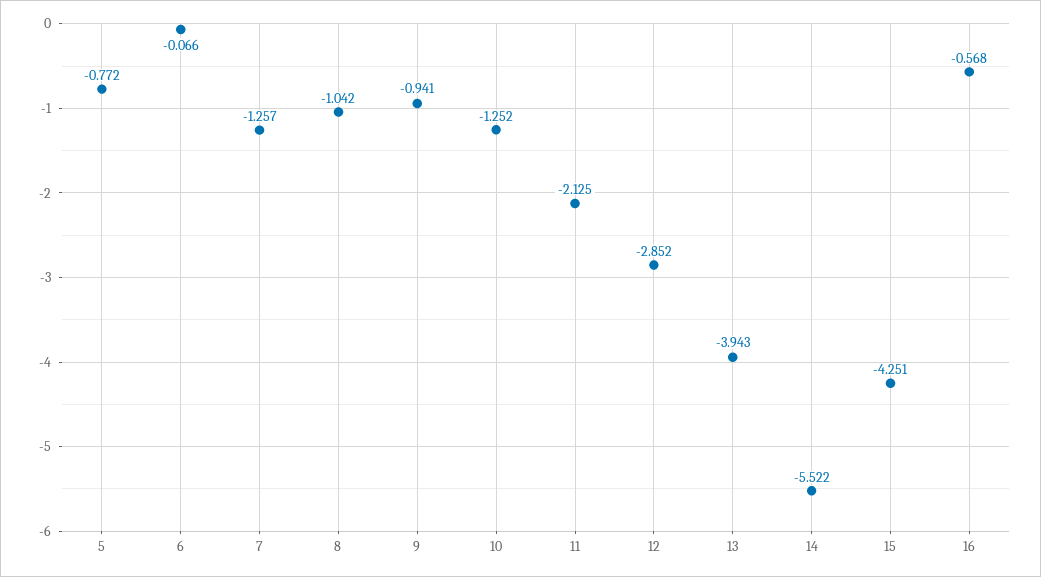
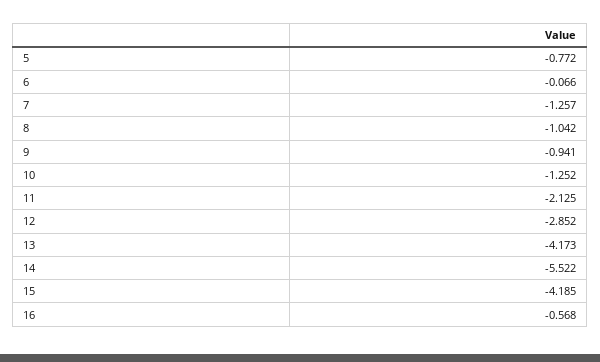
  {
    "5": -0.772,
    "6": -0.066,
    "7": -1.257,
    "8": -1.042,
    "9": -0.941,
    "10": -1.252,
    "11": -2.125,
    "12": -2.852,
-   "13": -3.943,
+   "13": -4.173,
    "14": -5.522,
-   "15": -4.251,
+   "15": -4.185,
    "16": -0.568
  }

